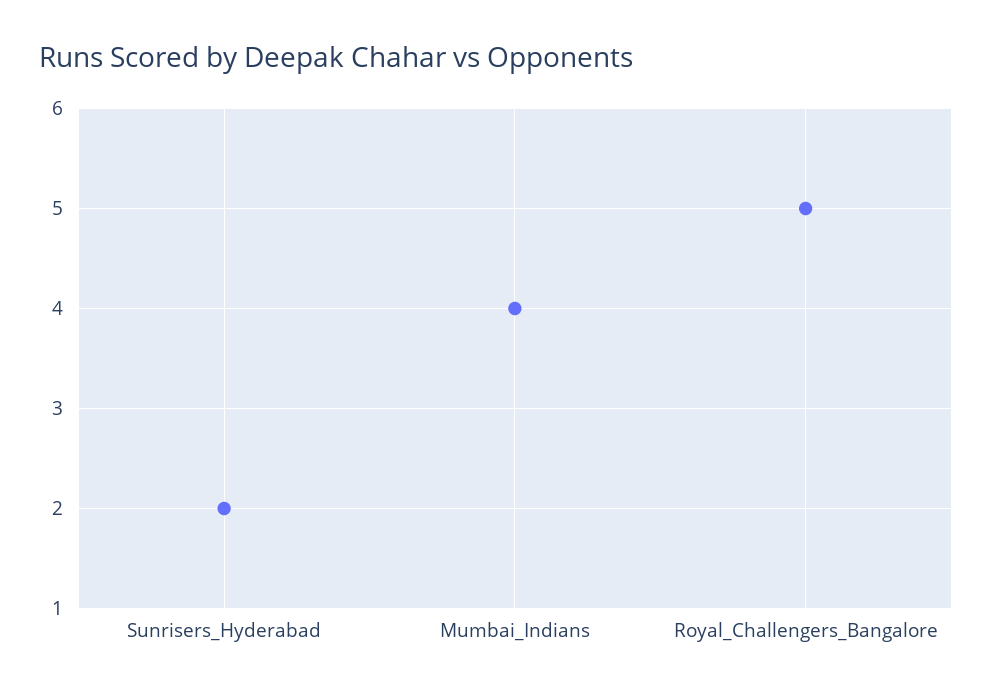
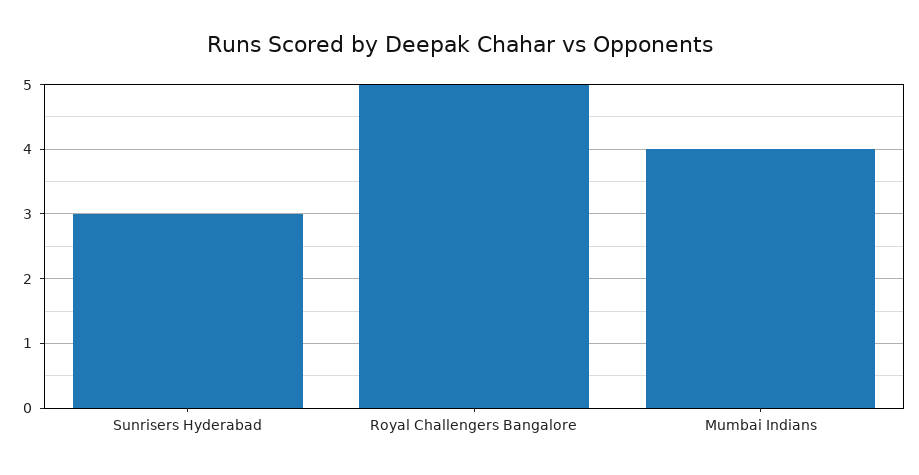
  {
-   "Sunrisers_Hyderabad": 2,
+   "Sunrisers_Hyderabad": 3,
    "Mumbai_Indians": 4,
    "Royal_Challengers_Bangalore": 5
  }

